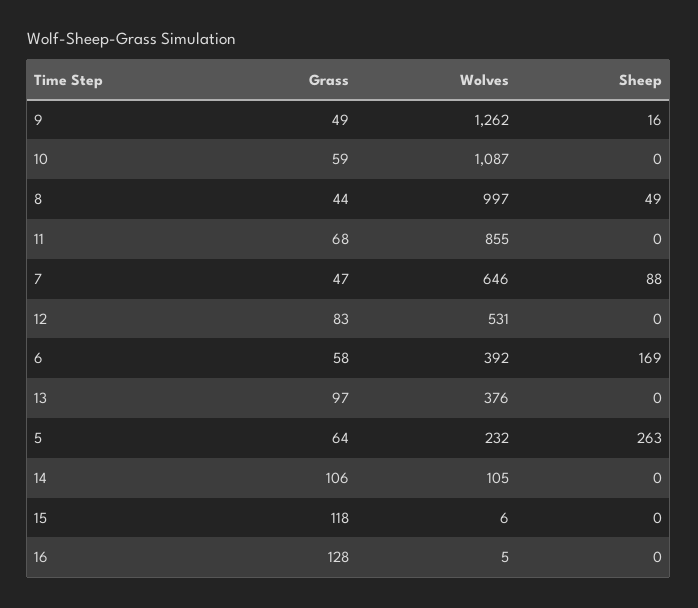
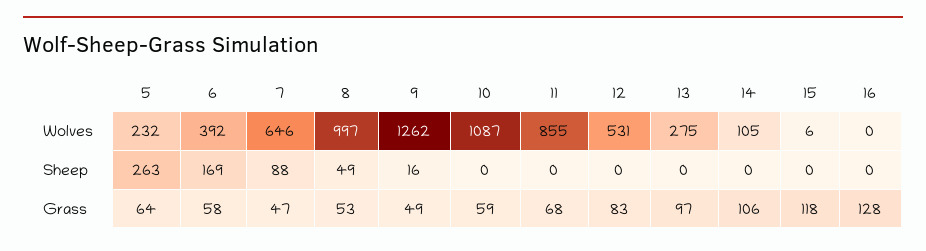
  {
    "Grass": {
      "9": 49,
      "10": 59,
-     "8": 44,
+     "8": 53,
      "11": 68,
      "7": 47,
      "12": 83,
      "6": 58,
      "13": 97,
      "5": 64,
      "14": 106,
      "15": 118,
      "16": 128
    },
    "Wolves": {
      "9": 1262,
      "10": 1087,
      "8": 997,
      "11": 855,
      "7": 646,
      "12": 531,
      "6": 392,
-     "13": 376,
+     "13": 275,
      "5": 232,
      "14": 105,
      "15": 6,
-     "16": 5
+     "16": 0
    },
    "Sheep": {
      "9": 16,
      "10": 0,
      "8": 49,
      "11": 0,
      "7": 88,
      "12": 0,
      "6": 169,
      "13": 0,
      "5": 263,
      "14": 0,
      "15": 0,
      "16": 0
    }
  }

